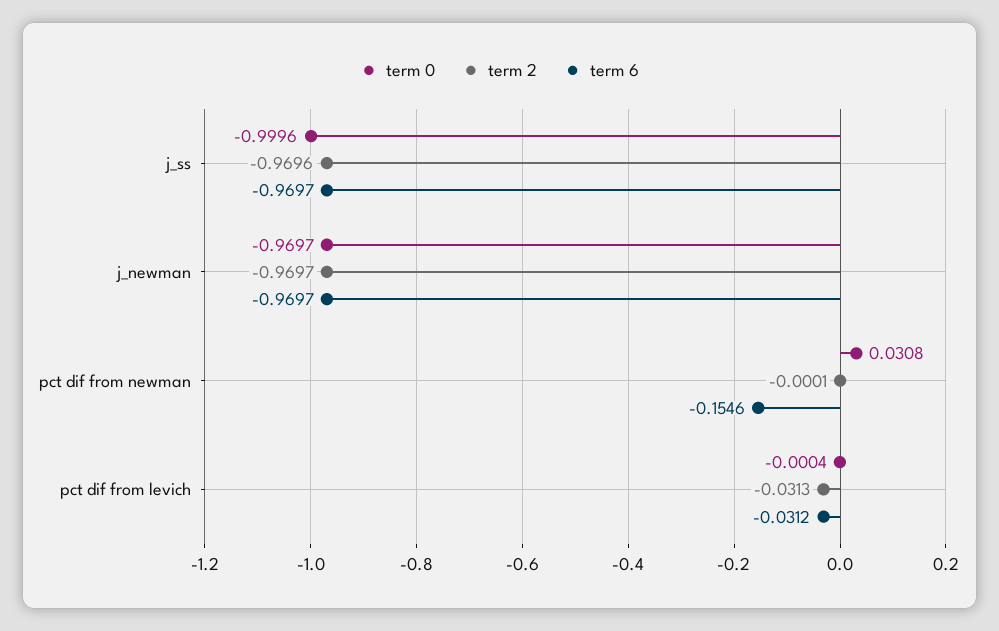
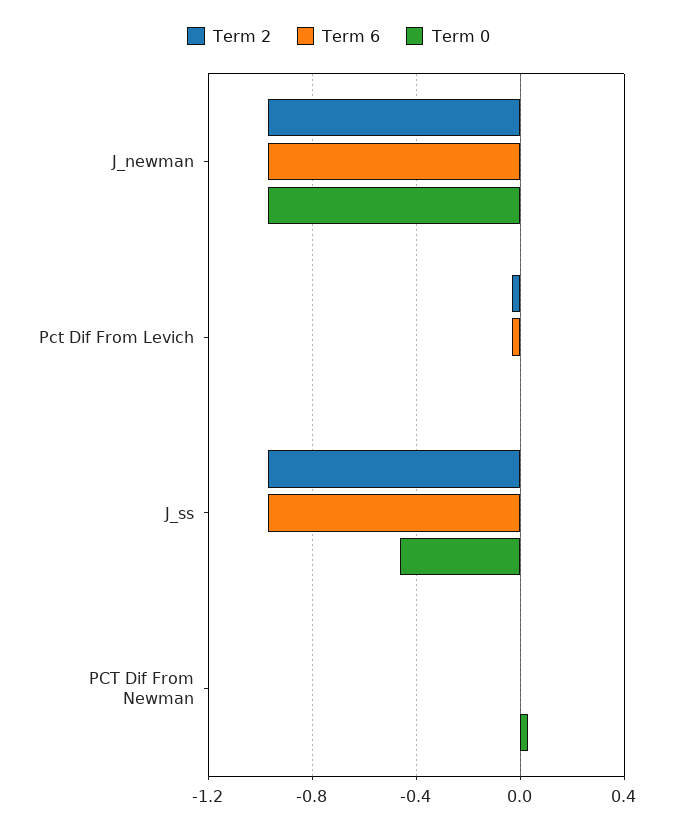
  {
    "term 0": {
-     "j_ss": -0.9996,
+     "j_ss": -0.45,
      "j_newman": -0.9697,
      "pct dif from newman": 0.0308,
      "pct dif from levich": -0.0004
    },
    "term 2": {
      "j_ss": -0.9696,
      "j_newman": -0.9697,
      "pct dif from newman": -0.0001,
      "pct dif from levich": -0.0313
    },
    "term 6": {
      "j_ss": -0.9697,
      "j_newman": -0.9697,
-     "pct dif from newman": -0.1546,
+     "pct dif from newman": 0,
      "pct dif from levich": -0.0312
    }
  }

